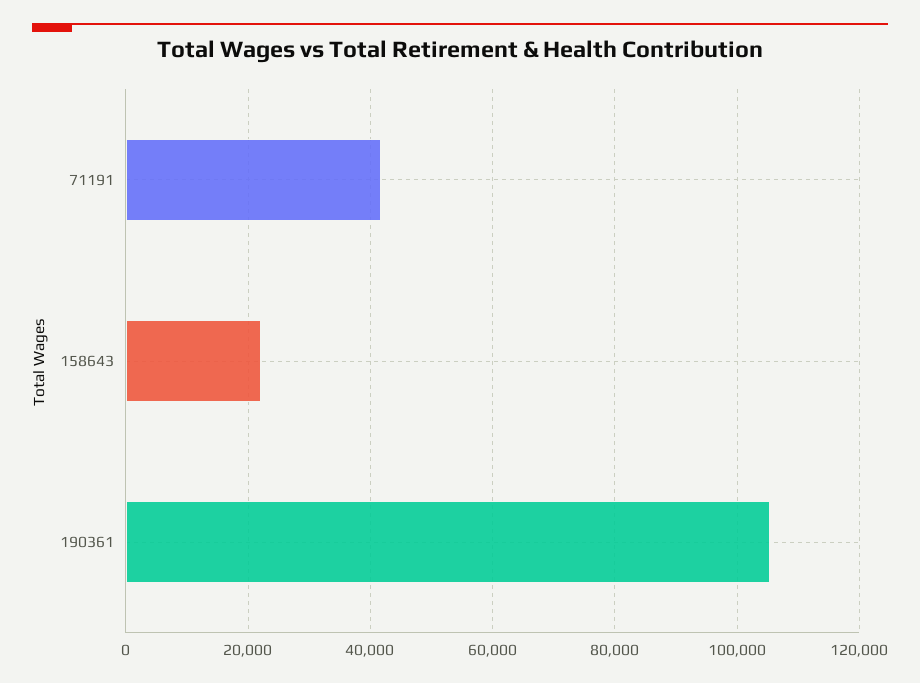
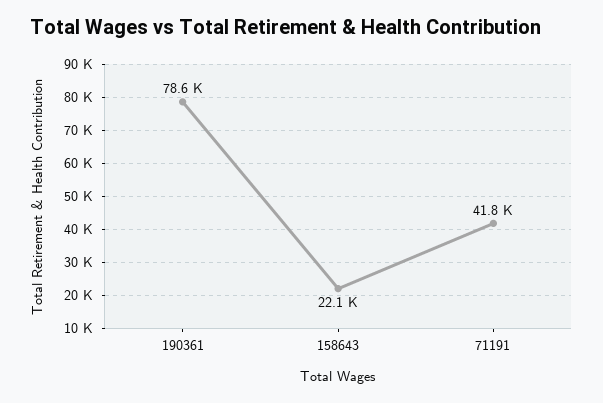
  {
    "71191": 41800,
    "158643": 22100,
-   "190361": 106000
+   "190361": 78600
  }

